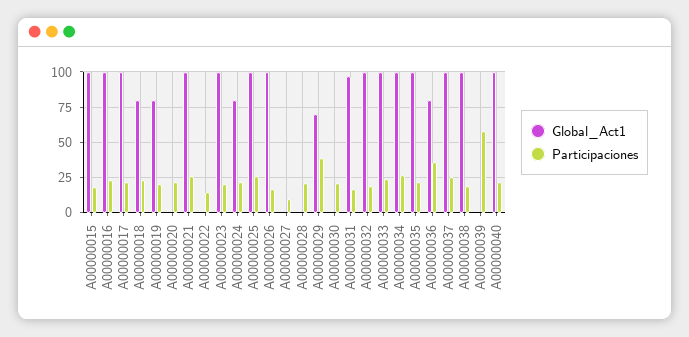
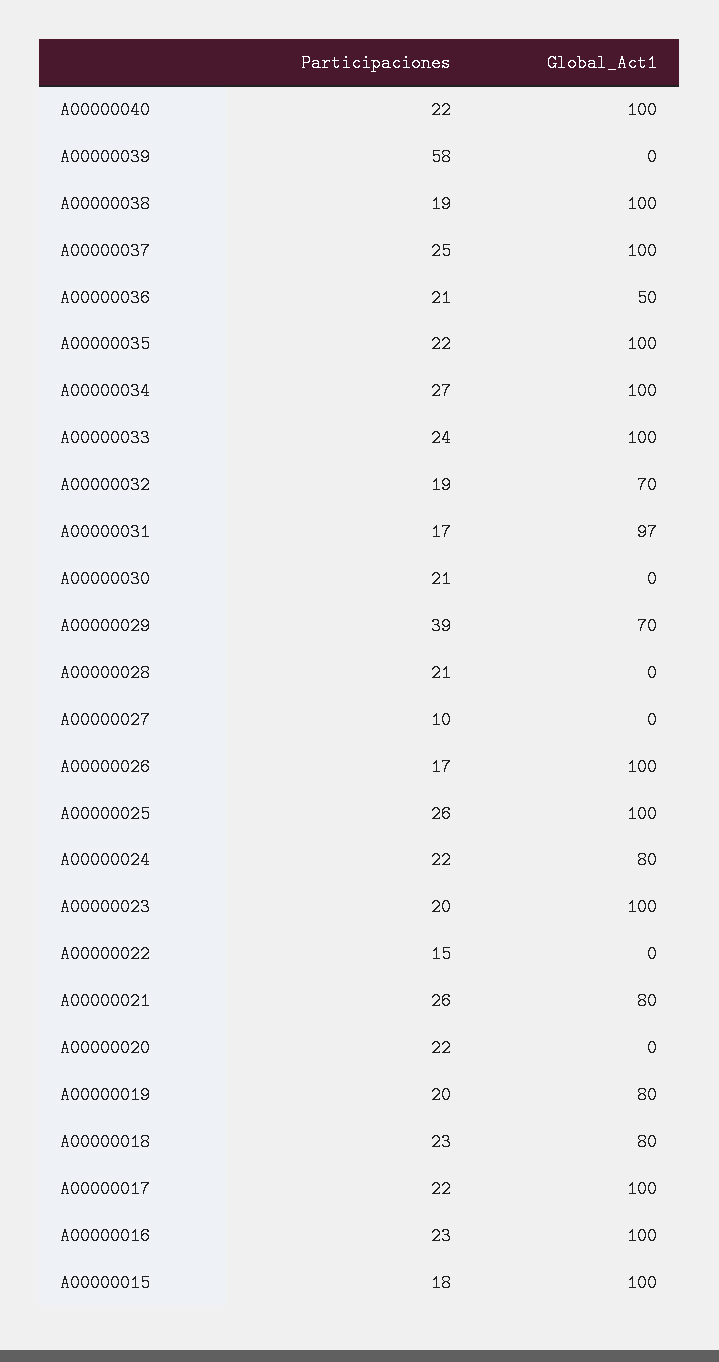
  {
    "Global_Act1": {
      "A00000015": 100,
      "A00000016": 100,
      "A00000017": 100,
      "A00000018": 80,
      "A00000019": 80,
      "A00000020": 0,
-     "A00000021": 100,
+     "A00000021": 80,
      "A00000022": 0,
      "A00000023": 100,
      "A00000024": 80,
      "A00000025": 100,
      "A00000026": 100,
      "A00000027": 0,
      "A00000028": 0,
      "A00000029": 70,
      "A00000030": 0,
      "A00000031": 97,
-     "A00000032": 100,
+     "A00000032": 70,
      "A00000033": 100,
      "A00000034": 100,
      "A00000035": 100,
-     "A00000036": 80,
+     "A00000036": 50,
      "A00000037": 100,
      "A00000038": 100,
      "A00000039": 0,
      "A00000040": 100
    },
    "Participaciones": {
      "A00000015": 18,
      "A00000016": 23,
      "A00000017": 22,
      "A00000018": 23,
      "A00000019": 20,
      "A00000020": 22,
      "A00000021": 26,
      "A00000022": 15,
      "A00000023": 20,
      "A00000024": 22,
      "A00000025": 26,
      "A00000026": 17,
      "A00000027": 10,
      "A00000028": 21,
      "A00000029": 39,
      "A00000030": 21,
      "A00000031": 17,
      "A00000032": 19,
      "A00000033": 24,
      "A00000034": 27,
      "A00000035": 22,
-     "A00000036": 35,
+     "A00000036": 21,
      "A00000037": 25,
      "A00000038": 19,
      "A00000039": 58,
      "A00000040": 22
    }
  }

